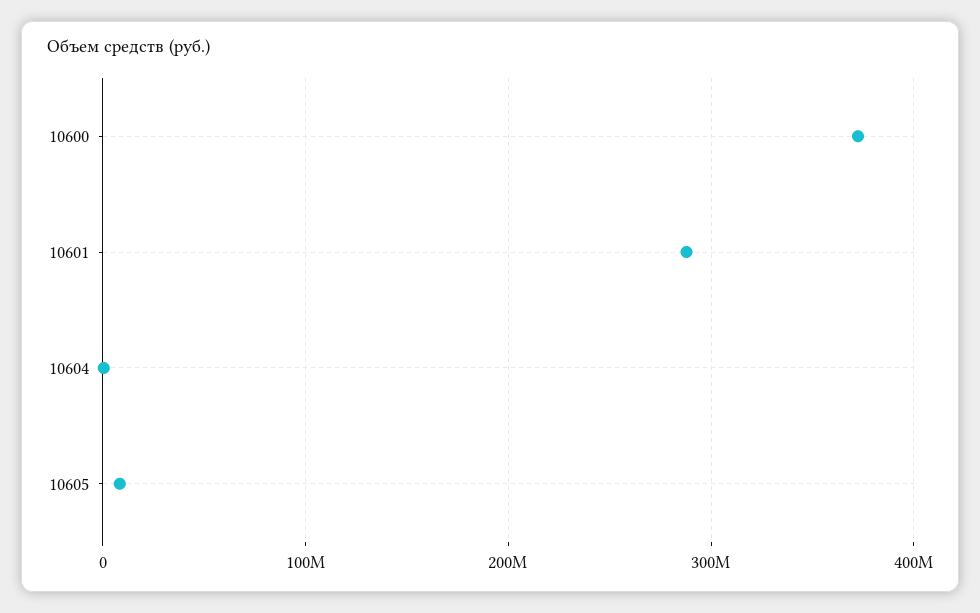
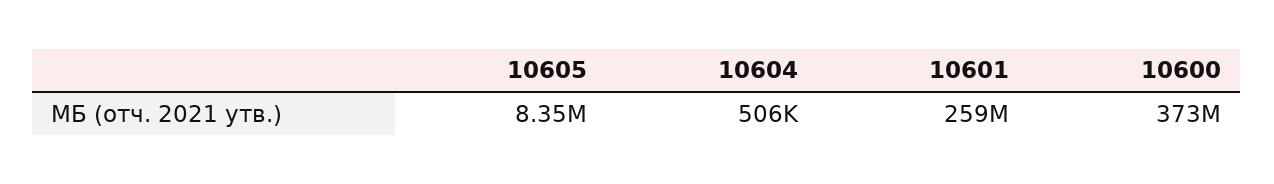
  {
    "10600": 373000000,
-   "10601": 290000000,
+   "10601": 259000000,
    "10604": 506000,
    "10605": 8350000
  }

